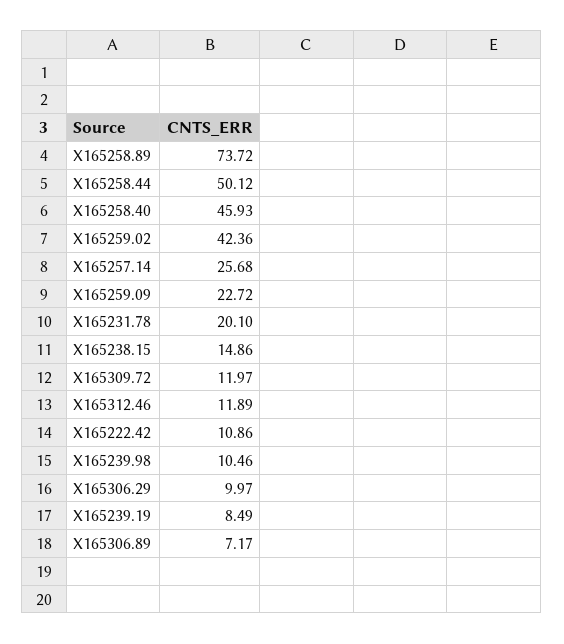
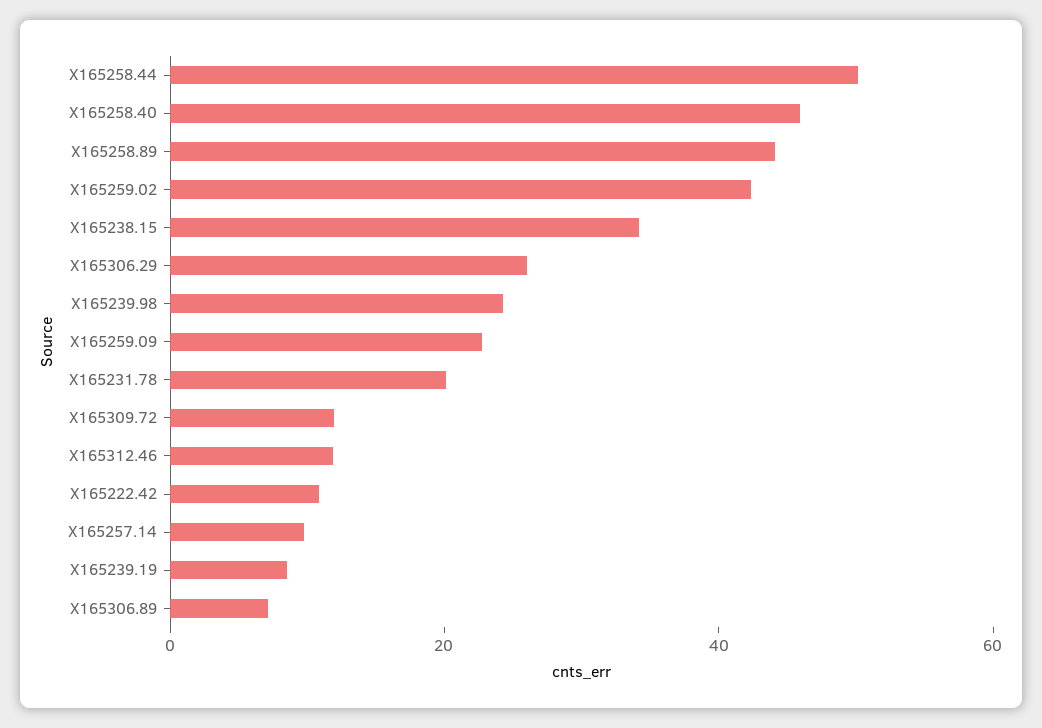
  {
-   "X165258.89": 73.72,
+   "X165258.89": 45,
    "X165258.44": 50.12,
    "X165258.40": 45.93,
    "X165259.02": 42.36,
-   "X165257.14": 25.68,
+   "X165257.14": 10,
    "X165259.09": 22.72,
    "X165231.78": 20.1,
-   "X165238.15": 14.86,
+   "X165238.15": 35,
    "X165309.72": 11.97,
    "X165312.46": 11.89,
    "X165222.42": 10.86,
-   "X165239.98": 10.46,
+   "X165239.98": 25,
-   "X165306.29": 9.97,
+   "X165306.29": 25,
    "X165239.19": 8.49,
    "X165306.89": 7.17
  }

